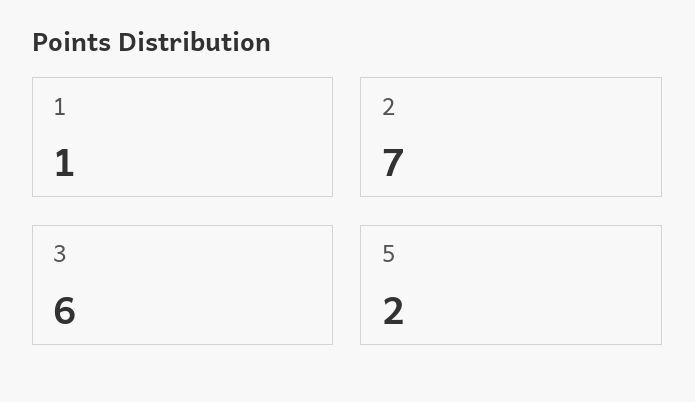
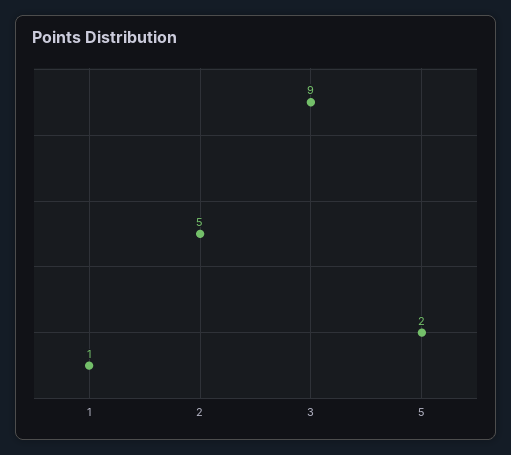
  {
    "1": 1,
-   "2": 7,
+   "2": 5,
-   "3": 6,
+   "3": 9,
    "5": 2
  }

